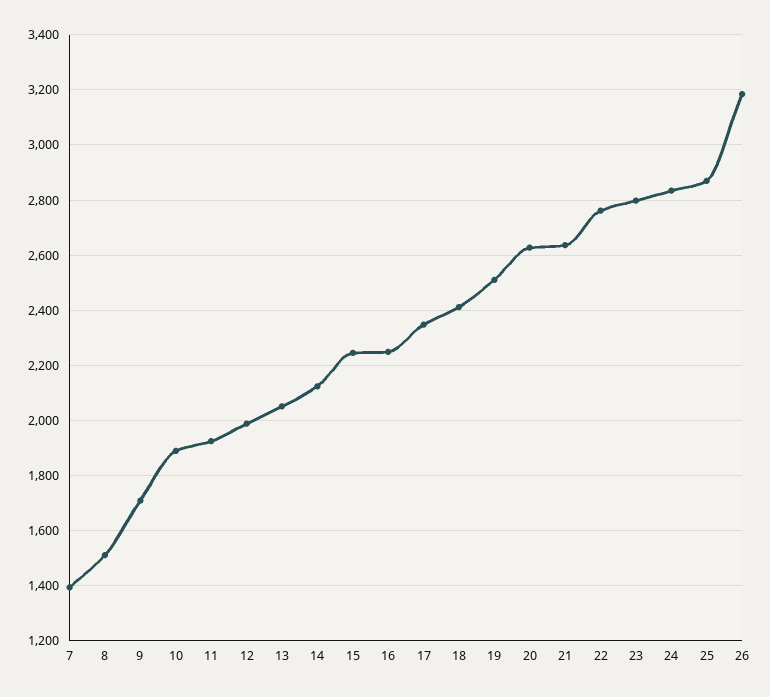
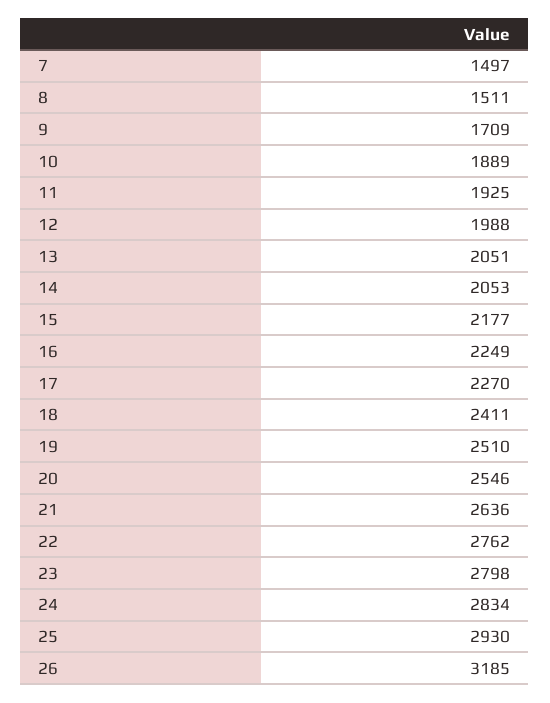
  {
-   "7": 1400,
+   "7": 1497,
    "8": 1511,
    "9": 1709,
    "10": 1889,
    "11": 1925,
    "12": 1988,
    "13": 2051,
-   "14": 2125,
+   "14": 2053,
-   "15": 2250,
+   "15": 2177,
    "16": 2249,
-   "17": 2350,
+   "17": 2270,
    "18": 2411,
    "19": 2510,
-   "20": 2625,
+   "20": 2546,
    "21": 2636,
    "22": 2762,
    "23": 2798,
    "24": 2834,
-   "25": 2875,
+   "25": 2930,
    "26": 3185
  }

